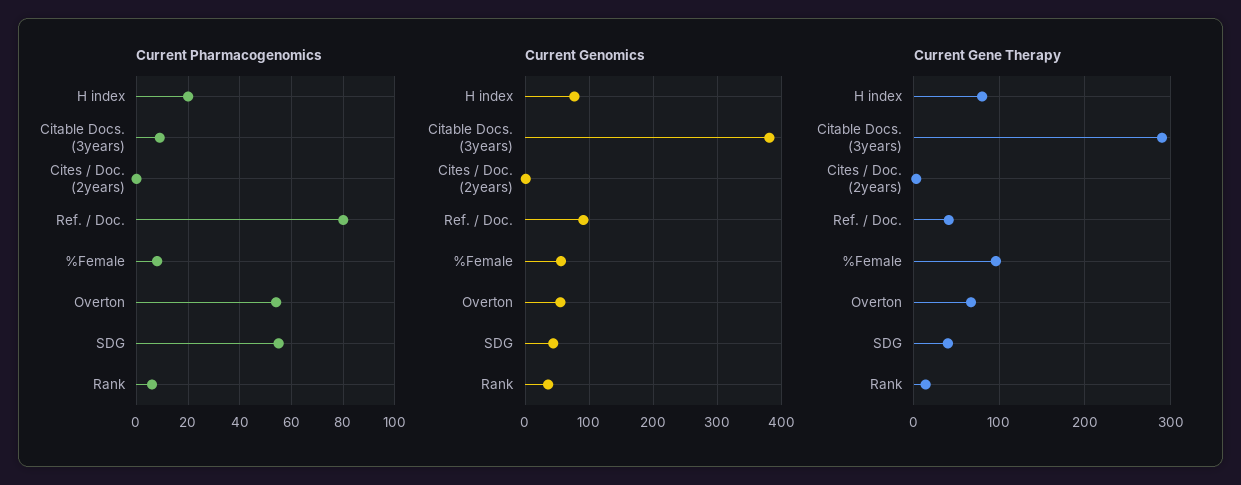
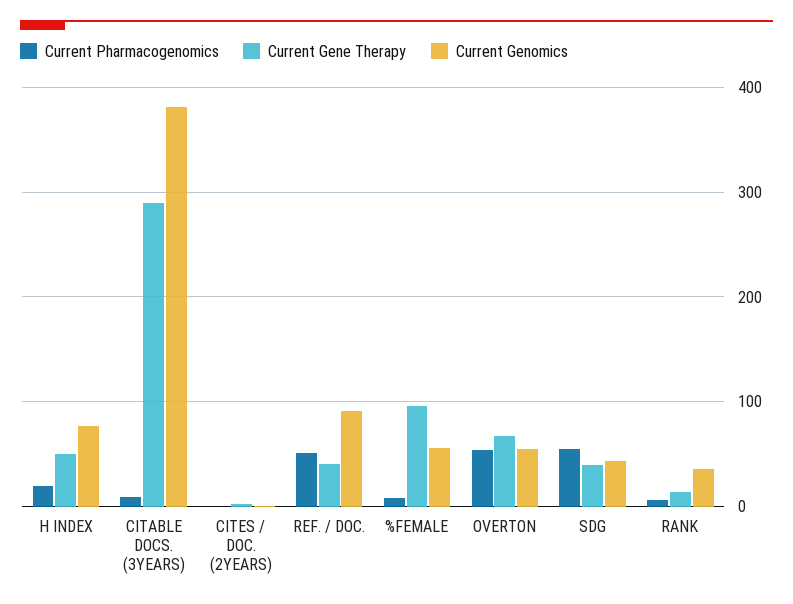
  {
    "Current Pharmacogenomics": {
      "H index": 20,
      "Citable Docs. (3years)": 10,
      "Cites / Doc. (2years)": 0,
-     "Ref. / Doc.": 80,
+     "Ref. / Doc.": 50,
      "%Female": 10,
      "Overton": 55,
      "SDG": 55,
      "Rank": 5
    },
    "Current Genomics": {
      "H index": 80,
      "Citable Docs. (3years)": 380,
      "Cites / Doc. (2years)": 0,
      "Ref. / Doc.": 90,
      "%Female": 60,
      "Overton": 60,
      "SDG": 40,
      "Rank": 40
    },
    "Current Gene Therapy": {
-     "H index": 80,
+     "H index": 50,
      "Citable Docs. (3years)": 290,
      "Cites / Doc. (2years)": 0,
      "Ref. / Doc.": 40,
      "%Female": 100,
      "Overton": 70,
      "SDG": 40,
      "Rank": 10
    }
  }

